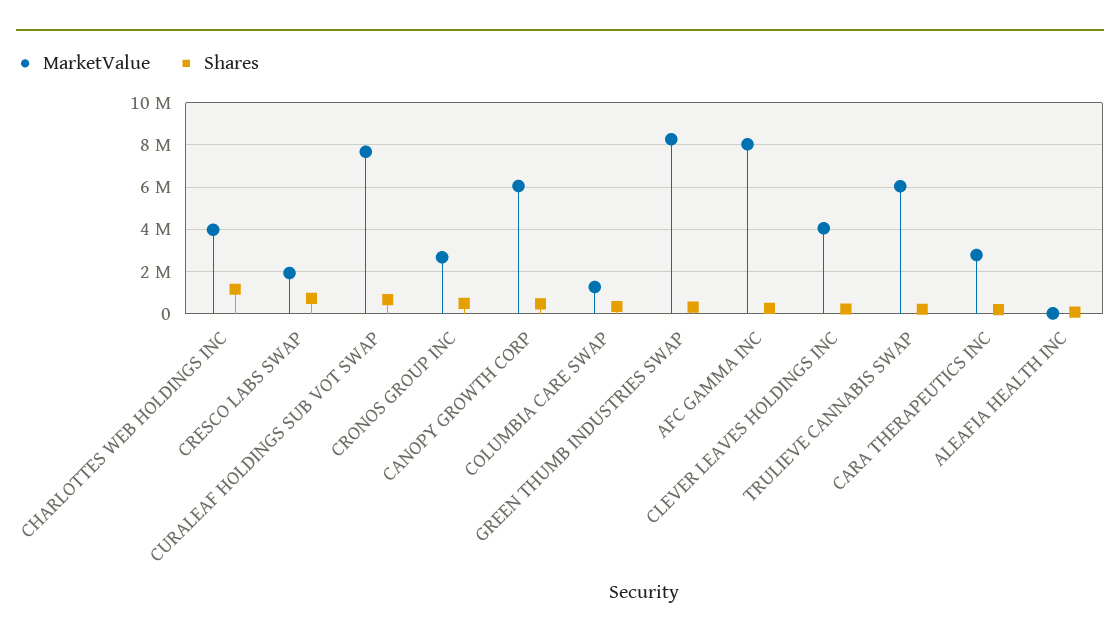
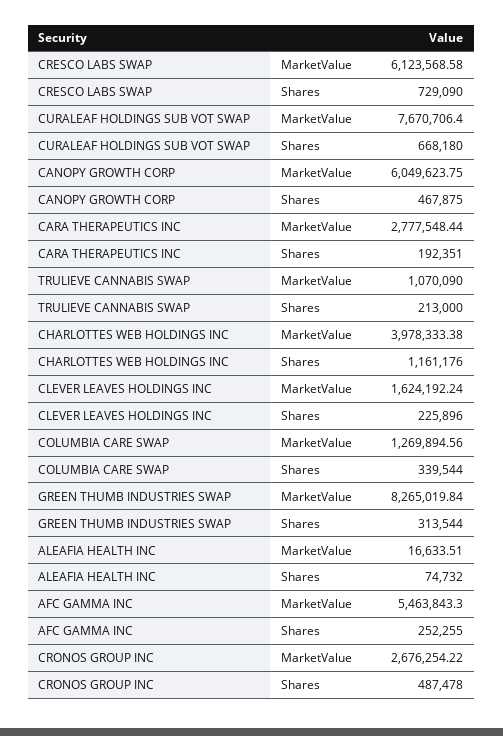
  {
    "MarketValue": {
      "CHARLOTTES WEB HOLDINGS INC": 3978333.38,
-     "CRESCO LABS SWAP": 2000000,
+     "CRESCO LABS SWAP": 6123568.58,
      "CURALEAF HOLDINGS SUB VOT SWAP": 7670706.4,
      "CRONOS GROUP INC": 2676254.22,
      "CANOPY GROWTH CORP": 6049623.75,
      "COLUMBIA CARE SWAP": 1269894.56,
      "GREEN THUMB INDUSTRIES SWAP": 8265019.84,
-     "AFC GAMMA INC": 8000000,
+     "AFC GAMMA INC": 5463843.3,
-     "CLEVER LEAVES HOLDINGS INC": 4000000,
+     "CLEVER LEAVES HOLDINGS INC": 1624192.24,
-     "TRULIEVE CANNABIS SWAP": 6000000,
+     "TRULIEVE CANNABIS SWAP": 1070090,
      "CARA THERAPEUTICS INC": 2777548.44,
      "ALEAFIA HEALTH INC": 16633.51
    },
    "Shares": {
      "CHARLOTTES WEB HOLDINGS INC": 1161176,
      "CRESCO LABS SWAP": 729090,
      "CURALEAF HOLDINGS SUB VOT SWAP": 668180,
      "CRONOS GROUP INC": 487478,
      "CANOPY GROWTH CORP": 467875,
      "COLUMBIA CARE SWAP": 339544,
      "GREEN THUMB INDUSTRIES SWAP": 313544,
      "AFC GAMMA INC": 252255,
      "CLEVER LEAVES HOLDINGS INC": 225896,
      "TRULIEVE CANNABIS SWAP": 213000,
      "CARA THERAPEUTICS INC": 192351,
      "ALEAFIA HEALTH INC": 74732
    }
  }

